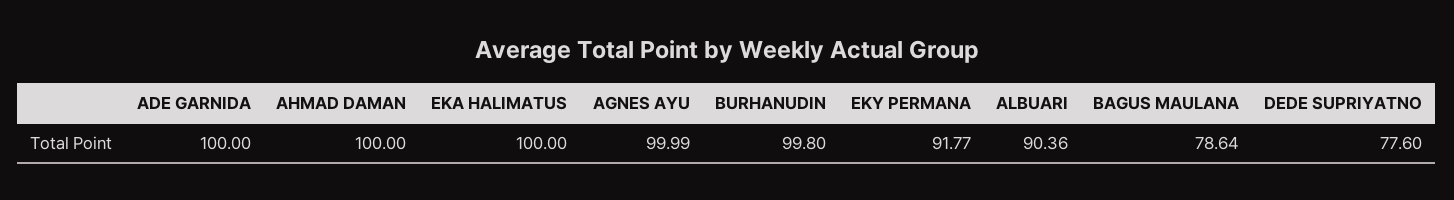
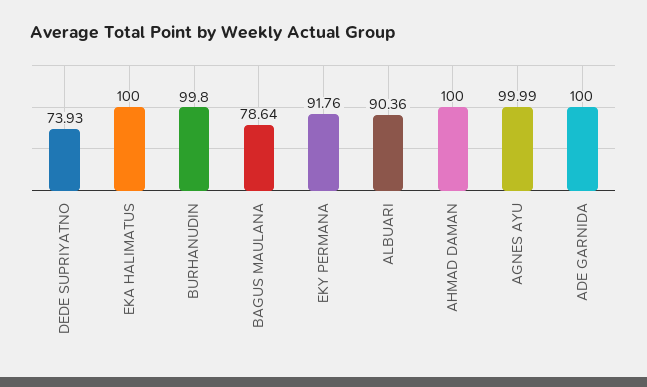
  {
    "ADE GARNIDA": 100,
    "AHMAD DAMAN": 100,
    "EKA HALIMATUS": 100,
    "AGNES AYU": 99.99,
    "BURHANUDIN": 99.8,
-   "EKY PERMANA": 91.77,
+   "EKY PERMANA": 91.76,
    "ALBUARI": 90.36,
    "BAGUS MAULANA": 78.64,
-   "DEDE SUPRIYATNO": 77.6
+   "DEDE SUPRIYATNO": 73.93
  }

